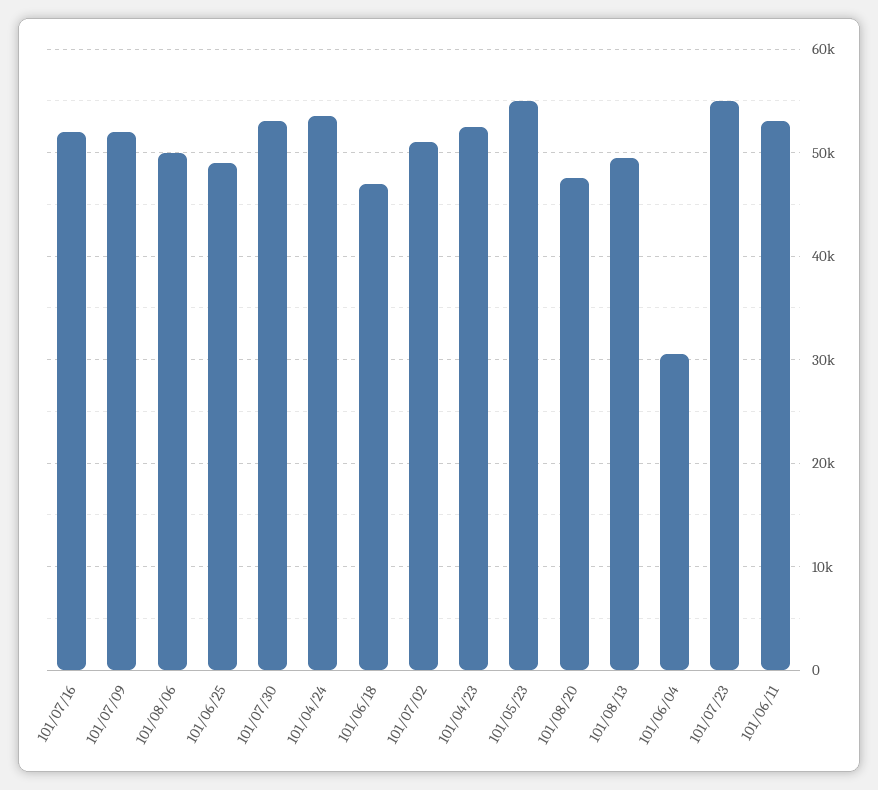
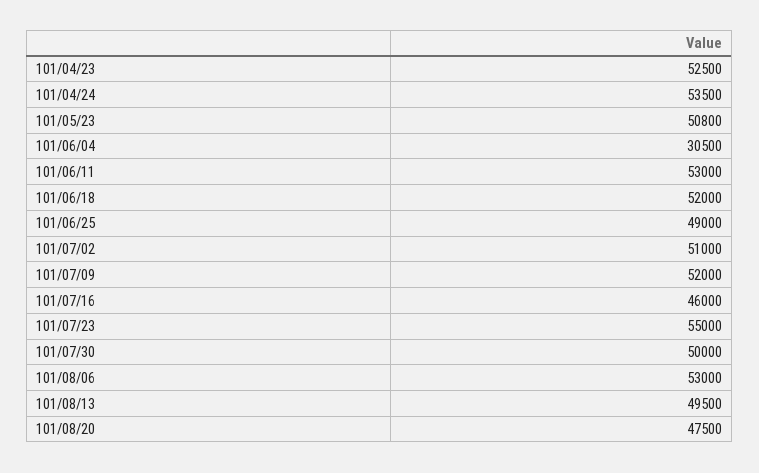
  {
-   "101/07/16": 52000,
+   "101/07/16": 46000,
    "101/07/09": 52000,
-   "101/08/06": 50000,
+   "101/08/06": 53000,
    "101/06/25": 49000,
-   "101/07/30": 53000,
+   "101/07/30": 50000,
    "101/04/24": 53500,
-   "101/06/18": 47000,
+   "101/06/18": 52000,
    "101/07/02": 51000,
    "101/04/23": 52500,
-   "101/05/23": 55000,
+   "101/05/23": 50800,
    "101/08/20": 47500,
    "101/08/13": 49500,
    "101/06/04": 30500,
    "101/07/23": 55000,
    "101/06/11": 53000
  }

